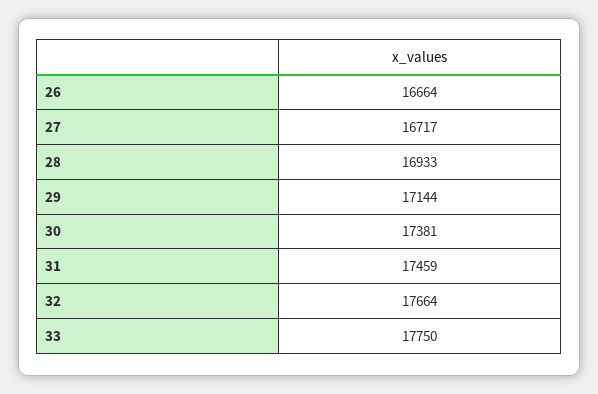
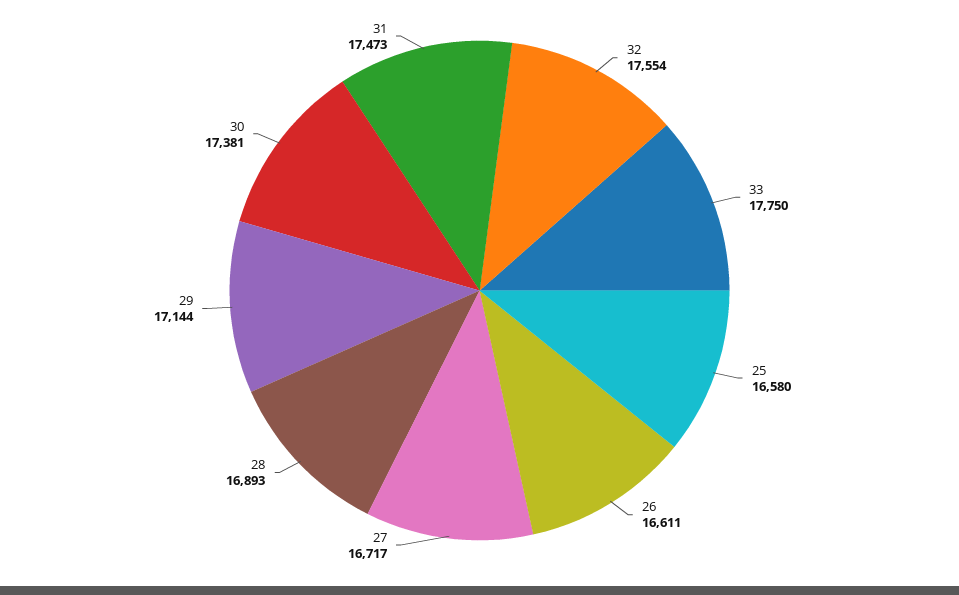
  {
-   "26": 16664,
+   "26": 16611,
    "27": 16717,
-   "28": 16933,
+   "28": 16893,
    "29": 17144,
    "30": 17381,
-   "31": 17459,
+   "31": 17473,
-   "32": 17664,
+   "32": 17554,
-   "33": 17750
+   "33": 17750,
+   "25": 16580
  }

